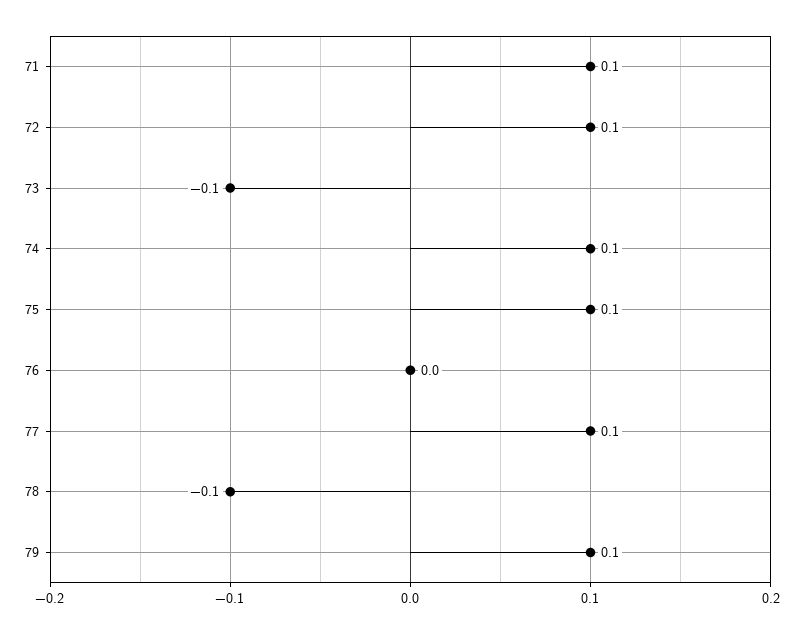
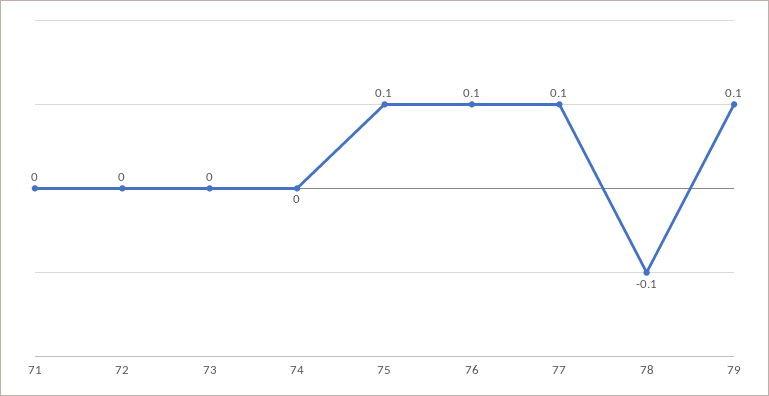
  {
-   "71": 0.1,
+   "71": 0,
-   "72": 0.1,
+   "72": 0,
-   "73": -0.1,
+   "73": 0,
-   "74": 0.1,
+   "74": 0,
    "75": 0.1,
-   "76": 0,
+   "76": 0.1,
    "77": 0.1,
    "78": -0.1,
    "79": 0.1
  }

